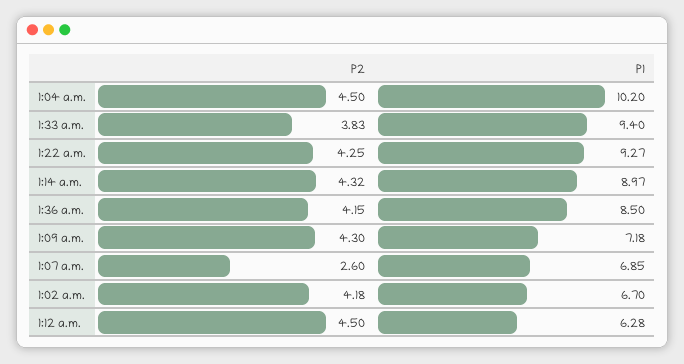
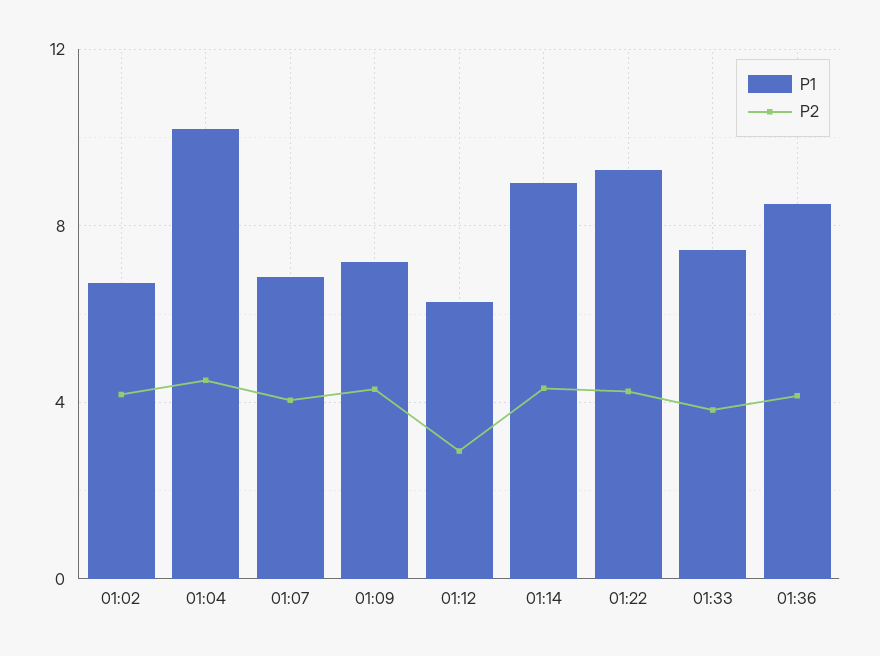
  {
    "P2": {
      "1:04 a.m.": 4.5,
      "1:33 a.m.": 3.83,
      "1:22 a.m.": 4.25,
      "1:14 a.m.": 4.32,
      "1:36 a.m.": 4.15,
      "1:09 a.m.": 4.3,
-     "1:07 a.m.": 2.6,
+     "1:07 a.m.": 4,
      "1:02 a.m.": 4.18,
-     "1:12 a.m.": 4.5
+     "1:12 a.m.": 3
    },
    "P1": {
      "1:04 a.m.": 10.2,
-     "1:33 a.m.": 9.4,
+     "1:33 a.m.": 7.5,
      "1:22 a.m.": 9.27,
      "1:14 a.m.": 8.97,
      "1:36 a.m.": 8.5,
      "1:09 a.m.": 7.18,
      "1:07 a.m.": 6.85,
      "1:02 a.m.": 6.7,
      "1:12 a.m.": 6.28
    }
  }

